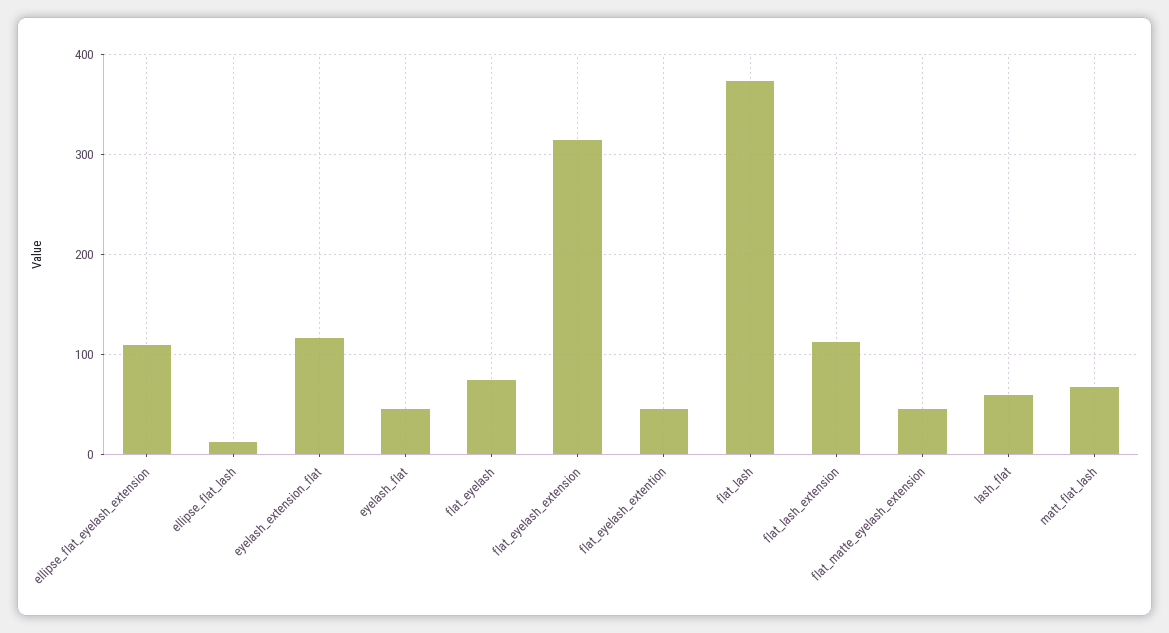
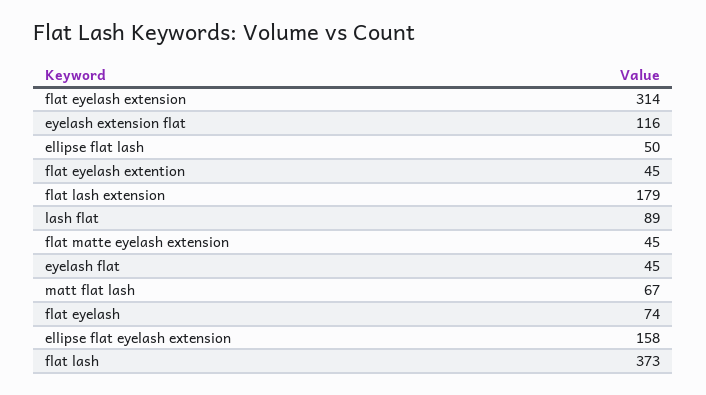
  {
-   "ellipse_flat_eyelash_extension": 110,
+   "ellipse_flat_eyelash_extension": 158,
-   "ellipse_flat_lash": 10,
+   "ellipse_flat_lash": 50,
    "eyelash_extension_flat": 116,
    "eyelash_flat": 45,
    "flat_eyelash": 74,
    "flat_eyelash_extension": 314,
    "flat_eyelash_extention": 45,
    "flat_lash": 373,
-   "flat_lash_extension": 110,
+   "flat_lash_extension": 179,
    "flat_matte_eyelash_extension": 45,
-   "lash_flat": 60,
+   "lash_flat": 89,
    "matt_flat_lash": 67
  }

